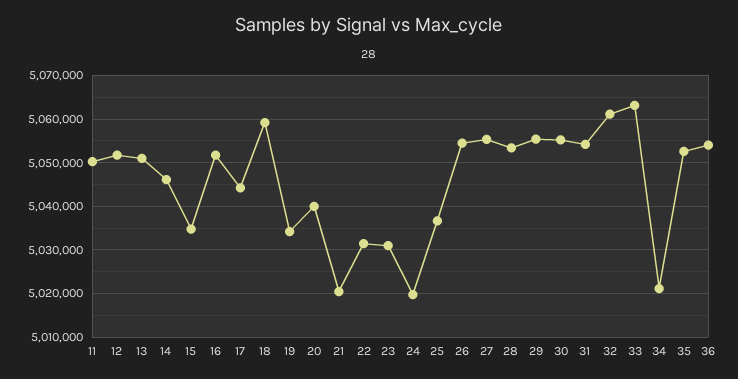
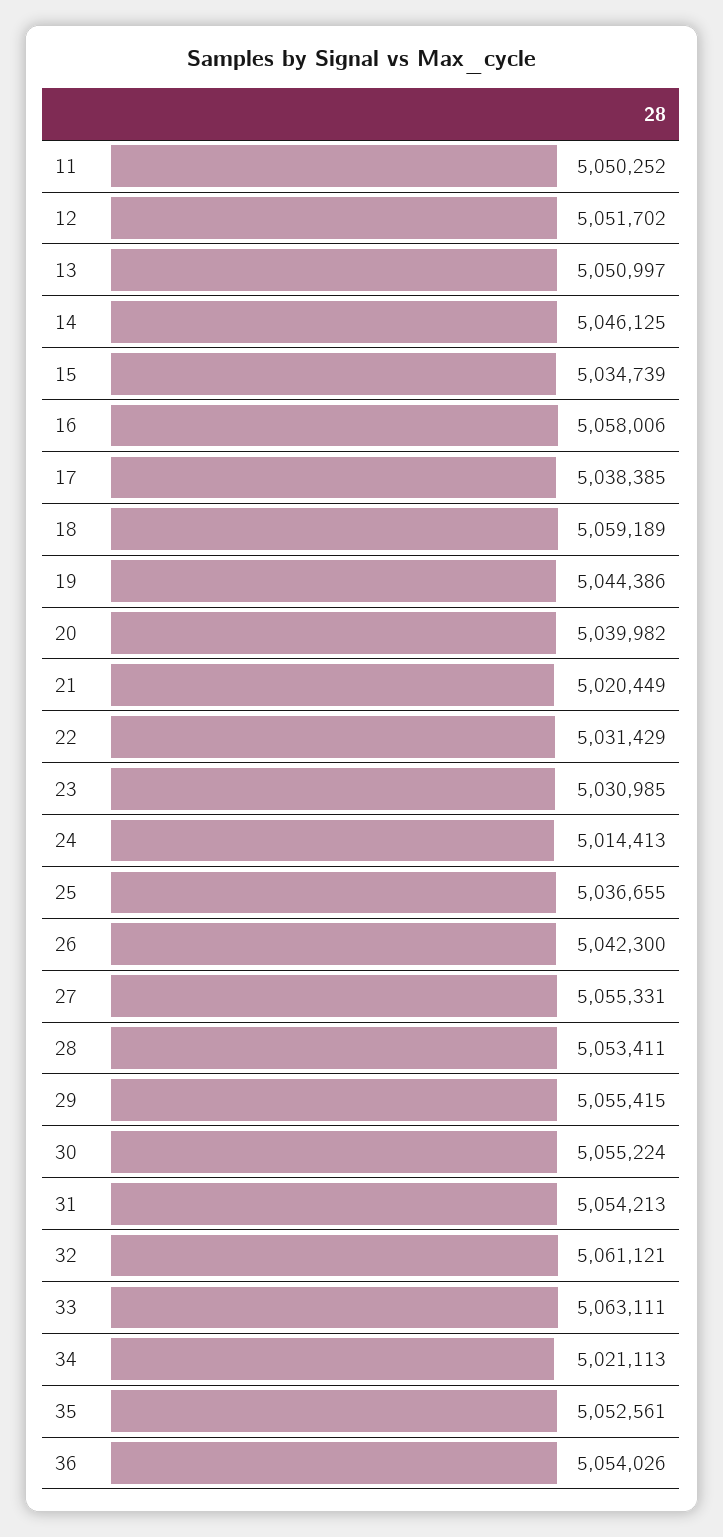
  {
    "11": 5050252,
    "12": 5051702,
    "13": 5050997,
    "14": 5046125,
    "15": 5034739,
-   "16": 5052000,
+   "16": 5058006,
-   "17": 5044000,
+   "17": 5038385,
    "18": 5059189,
-   "19": 5034000,
+   "19": 5044386,
    "20": 5039982,
    "21": 5020449,
    "22": 5031429,
    "23": 5030985,
-   "24": 5020000,
+   "24": 5014413,
    "25": 5036655,
-   "26": 5054000,
+   "26": 5042300,
    "27": 5055331,
    "28": 5053411,
    "29": 5055415,
    "30": 5055224,
    "31": 5054213,
    "32": 5061121,
    "33": 5063111,
    "34": 5021113,
    "35": 5052561,
    "36": 5054026
  }

